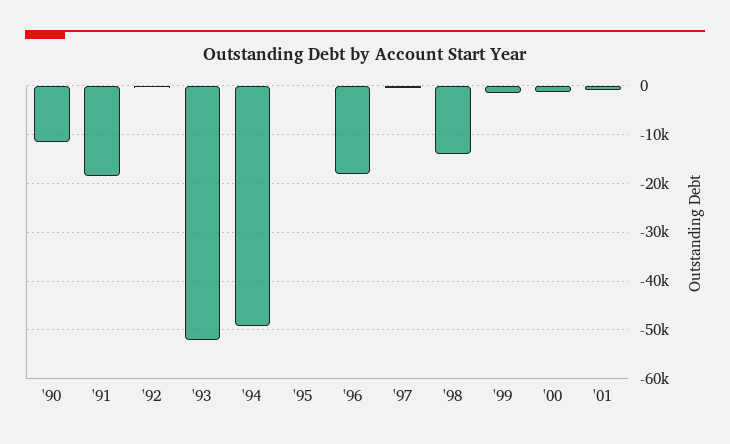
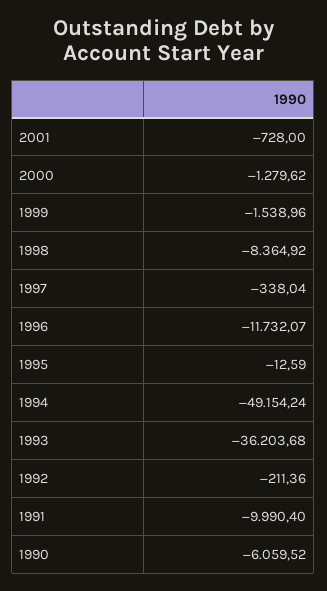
  {
-   "'90": -12000,
+   "'90": -6059.52,
-   "'91": -18000,
+   "'91": -9990.4,
    "'92": -211.36,
-   "'93": -52000,
+   "'93": -36203.68,
    "'94": -49154.24,
    "'95": -12.59,
-   "'96": -18000,
+   "'96": -11732.07,
    "'97": -338.04,
-   "'98": -14000,
+   "'98": -8364.92,
    "'99": -1538.96,
    "'00": -1279.62,
    "'01": -728
  }

